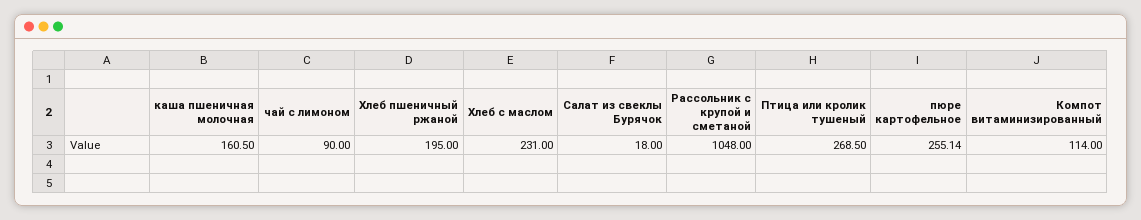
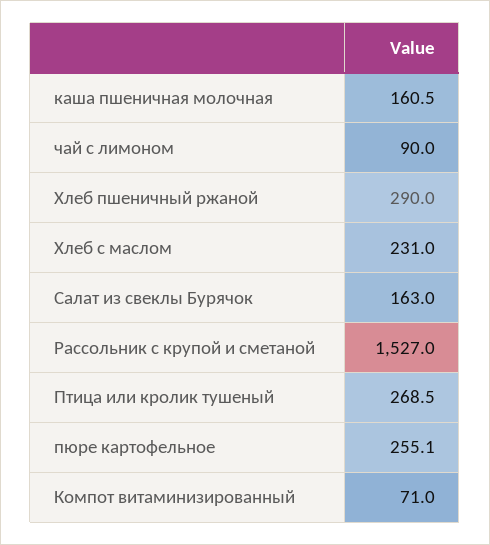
  {
    "каша пшеничная молочная": 160.5,
    "чай с лимоном": 90,
-   "Хлеб пшеничный ржаной": 195,
+   "Хлеб пшеничный ржаной": 290,
    "Хлеб с маслом": 231,
-   "Салат из свеклы Бурячок": 18,
+   "Салат из свеклы Бурячок": 163,
-   "Рассольник с крупой и сметаной": 1048,
+   "Рассольник с крупой и сметаной": 1527,
    "Птица или кролик тушеный": 268.5,
    "пюре картофельное": 255.14,
-   "Компот витаминизированный": 114
+   "Компот витаминизированный": 71
  }

